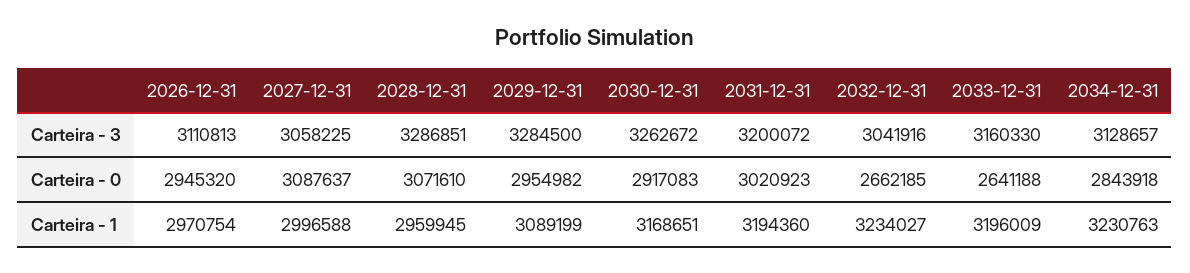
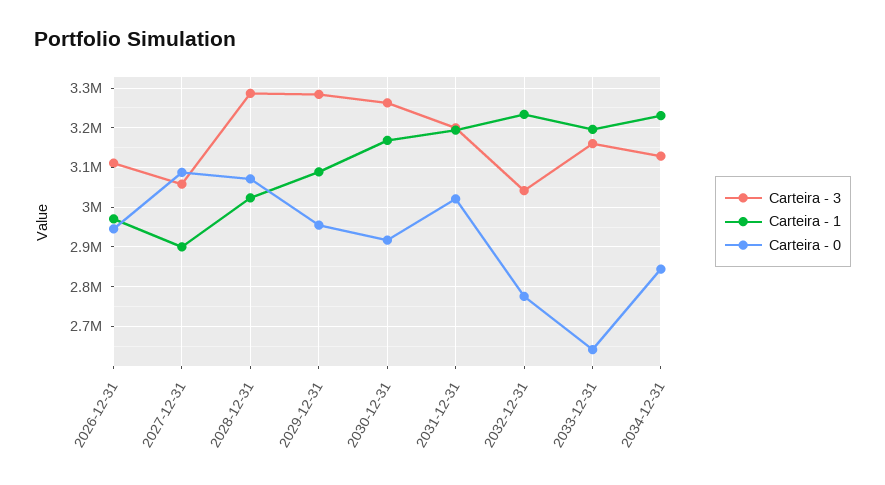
  {
    "Carteira - 3": {
      "2026-12-31": 3110813,
      "2027-12-31": 3058225,
      "2028-12-31": 3286851,
      "2029-12-31": 3284500,
      "2030-12-31": 3262672,
      "2031-12-31": 3200072,
      "2032-12-31": 3041916,
      "2033-12-31": 3160330,
      "2034-12-31": 3128657
    },
    "Carteira - 0": {
      "2026-12-31": 2945320,
      "2027-12-31": 3087637,
      "2028-12-31": 3071610,
      "2029-12-31": 2954982,
      "2030-12-31": 2917083,
      "2031-12-31": 3020923,
-     "2032-12-31": 2662185,
+     "2032-12-31": 2780000,
      "2033-12-31": 2641188,
      "2034-12-31": 2843918
    },
    "Carteira - 1": {
      "2026-12-31": 2970754,
-     "2027-12-31": 2996588,
+     "2027-12-31": 2900000,
-     "2028-12-31": 2959945,
+     "2028-12-31": 3020000,
      "2029-12-31": 3089199,
      "2030-12-31": 3168651,
      "2031-12-31": 3194360,
      "2032-12-31": 3234027,
      "2033-12-31": 3196009,
      "2034-12-31": 3230763
    }
  }

